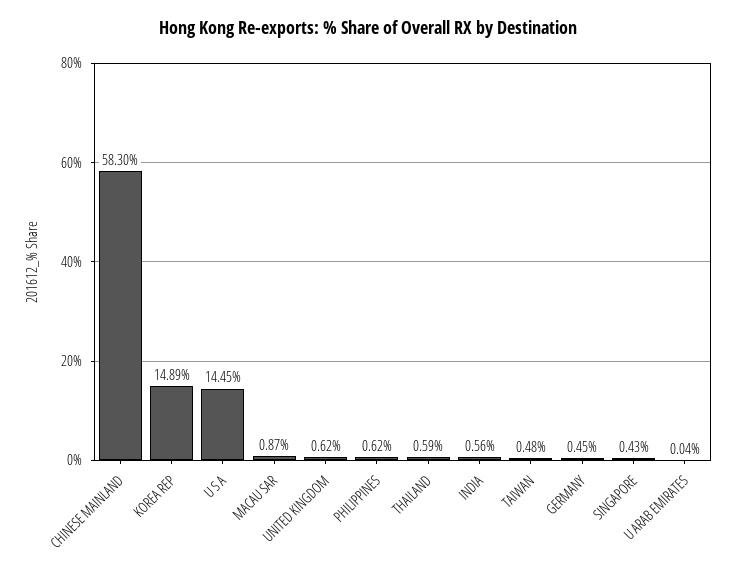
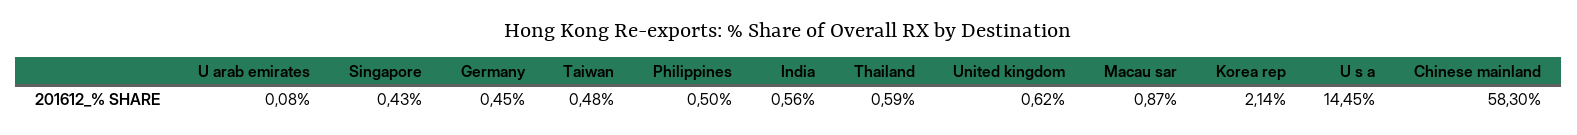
  {
    "CHINESE MAINLAND": 58.3,
-   "KOREA REP": 14.89,
+   "KOREA REP": 2.14,
    "U S A": 14.45,
    "MACAU SAR": 0.87,
    "UNITED KINGDOM": 0.62,
-   "PHILIPPINES": 0.62,
+   "PHILIPPINES": 0.5,
    "THAILAND": 0.59,
    "INDIA": 0.56,
    "TAIWAN": 0.48,
    "GERMANY": 0.45,
    "SINGAPORE": 0.43,
-   "U ARAB EMIRATES": 0.04
+   "U ARAB EMIRATES": 0.08
  }

